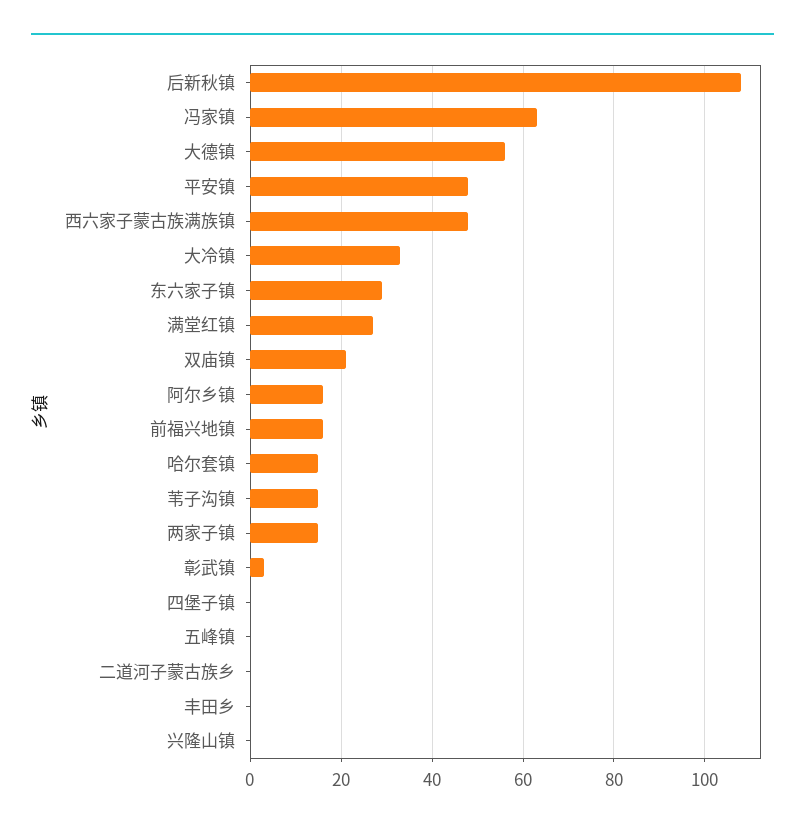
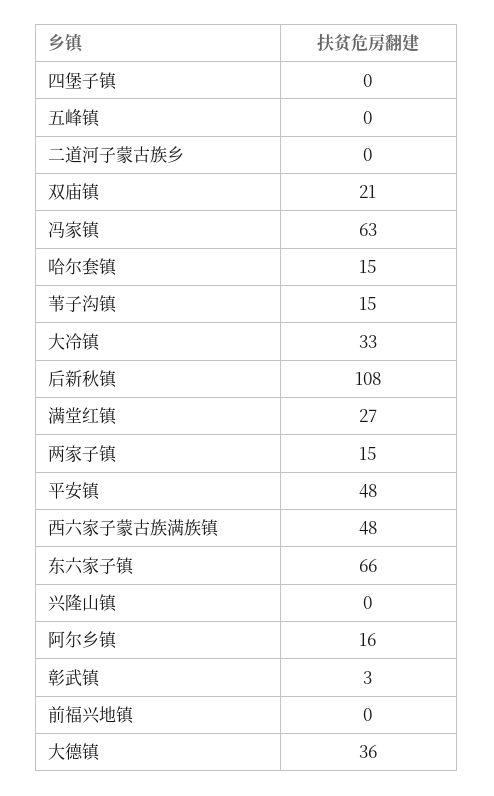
  {
    "后新秋镇": 108,
    "冯家镇": 63,
-   "大德镇": 55,
+   "大德镇": 36,
    "平安镇": 48,
    "西六家子蒙古族满族镇": 48,
    "大冷镇": 33,
-   "东六家子镇": 30,
+   "东六家子镇": 66,
    "满堂红镇": 27,
    "双庙镇": 21,
    "阿尔乡镇": 16,
-   "前福兴地镇": 15,
+   "前福兴地镇": 0,
    "哈尔套镇": 15,
    "苇子沟镇": 15,
    "两家子镇": 15,
    "彰武镇": 3,
    "四堡子镇": 0,
    "五峰镇": 0,
    "二道河子蒙古族乡": 0,
-   "丰田乡": 0,
    "兴隆山镇": 0
  }

